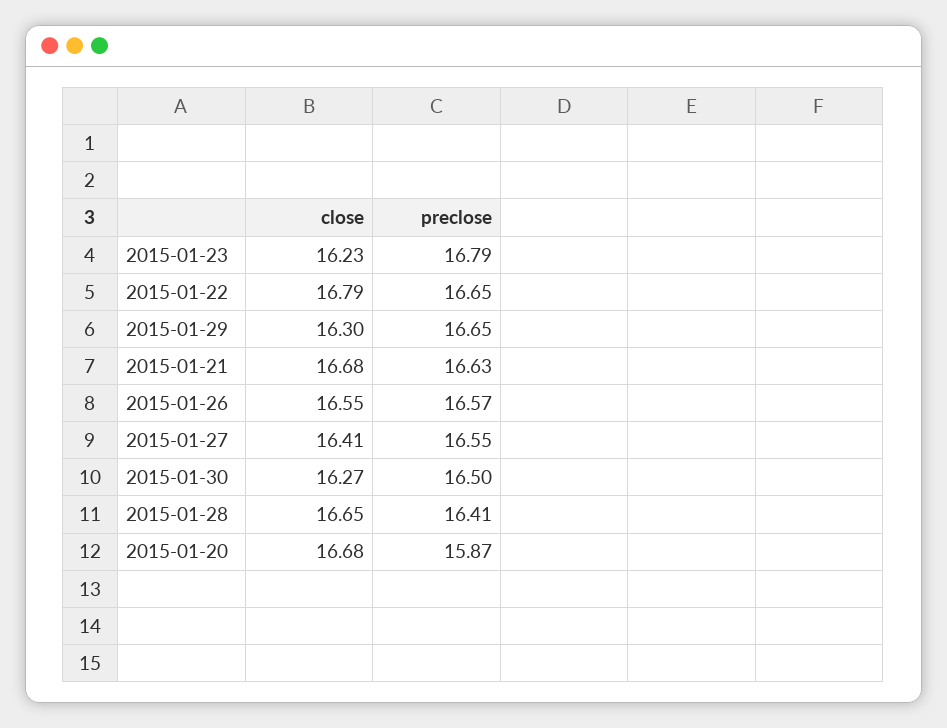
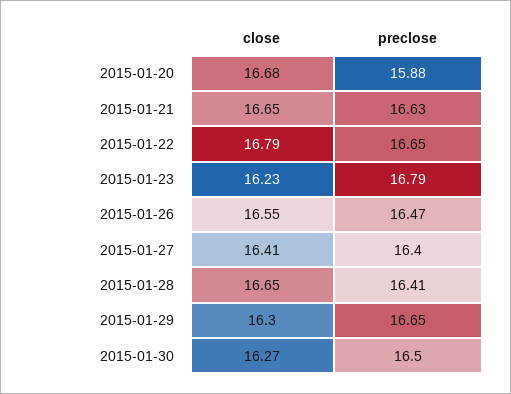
  {
    "close": {
      "2015-01-23": 16.23,
      "2015-01-22": 16.79,
      "2015-01-29": 16.3,
-     "2015-01-21": 16.68,
+     "2015-01-21": 16.65,
      "2015-01-26": 16.55,
      "2015-01-27": 16.41,
      "2015-01-30": 16.27,
      "2015-01-28": 16.65,
      "2015-01-20": 16.68
    },
    "preclose": {
      "2015-01-23": 16.79,
      "2015-01-22": 16.65,
      "2015-01-29": 16.65,
      "2015-01-21": 16.63,
-     "2015-01-26": 16.57,
+     "2015-01-26": 16.47,
-     "2015-01-27": 16.55,
+     "2015-01-27": 16.4,
      "2015-01-30": 16.5,
      "2015-01-28": 16.41,
-     "2015-01-20": 15.87
+     "2015-01-20": 15.88
    }
  }

